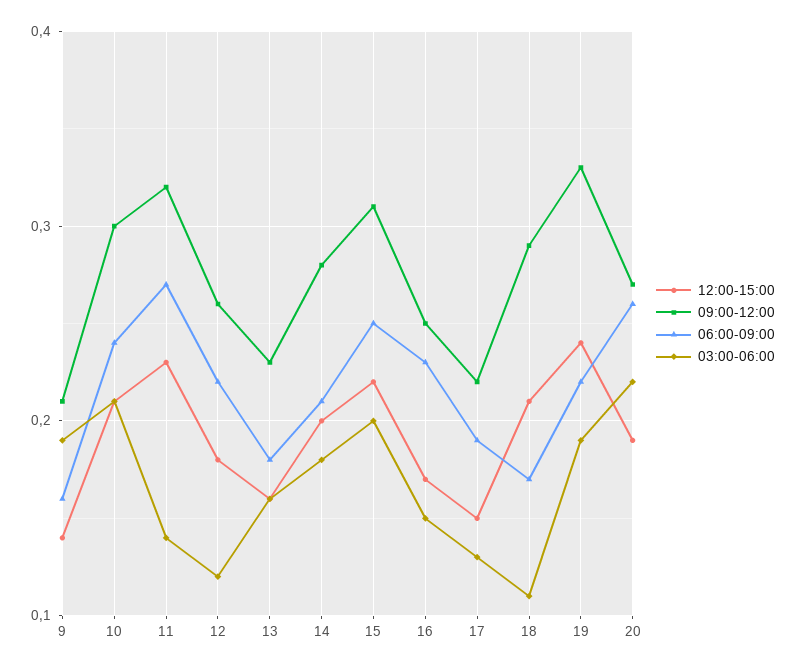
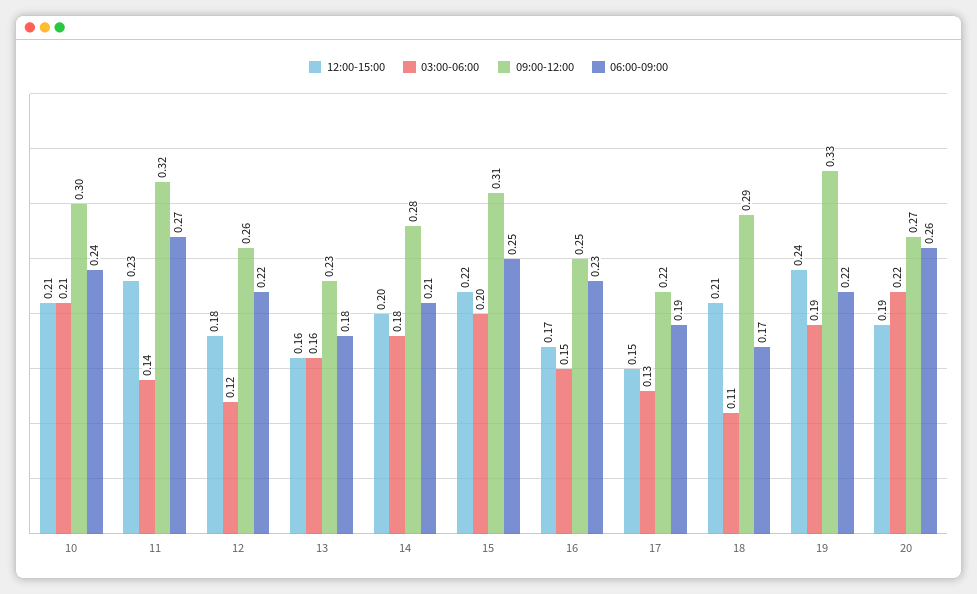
  {
    "12:00-15:00": {
-     "9": 0.14,
      "10": 0.21,
      "11": 0.23,
      "12": 0.18,
      "13": 0.16,
      "14": 0.2,
      "15": 0.22,
      "16": 0.17,
      "17": 0.15,
      "18": 0.21,
      "19": 0.24,
      "20": 0.19
    },
    "09:00-12:00": {
-     "9": 0.21,
      "10": 0.3,
      "11": 0.32,
      "12": 0.26,
      "13": 0.23,
      "14": 0.28,
      "15": 0.31,
      "16": 0.25,
      "17": 0.22,
      "18": 0.29,
      "19": 0.33,
      "20": 0.27
    },
    "06:00-09:00": {
-     "9": 0.16,
      "10": 0.24,
      "11": 0.27,
      "12": 0.22,
      "13": 0.18,
      "14": 0.21,
      "15": 0.25,
      "16": 0.23,
      "17": 0.19,
      "18": 0.17,
      "19": 0.22,
      "20": 0.26
    },
    "03:00-06:00": {
-     "9": 0.19,
      "10": 0.21,
      "11": 0.14,
      "12": 0.12,
      "13": 0.16,
      "14": 0.18,
      "15": 0.2,
      "16": 0.15,
      "17": 0.13,
      "18": 0.11,
      "19": 0.19,
      "20": 0.22
    }
  }

